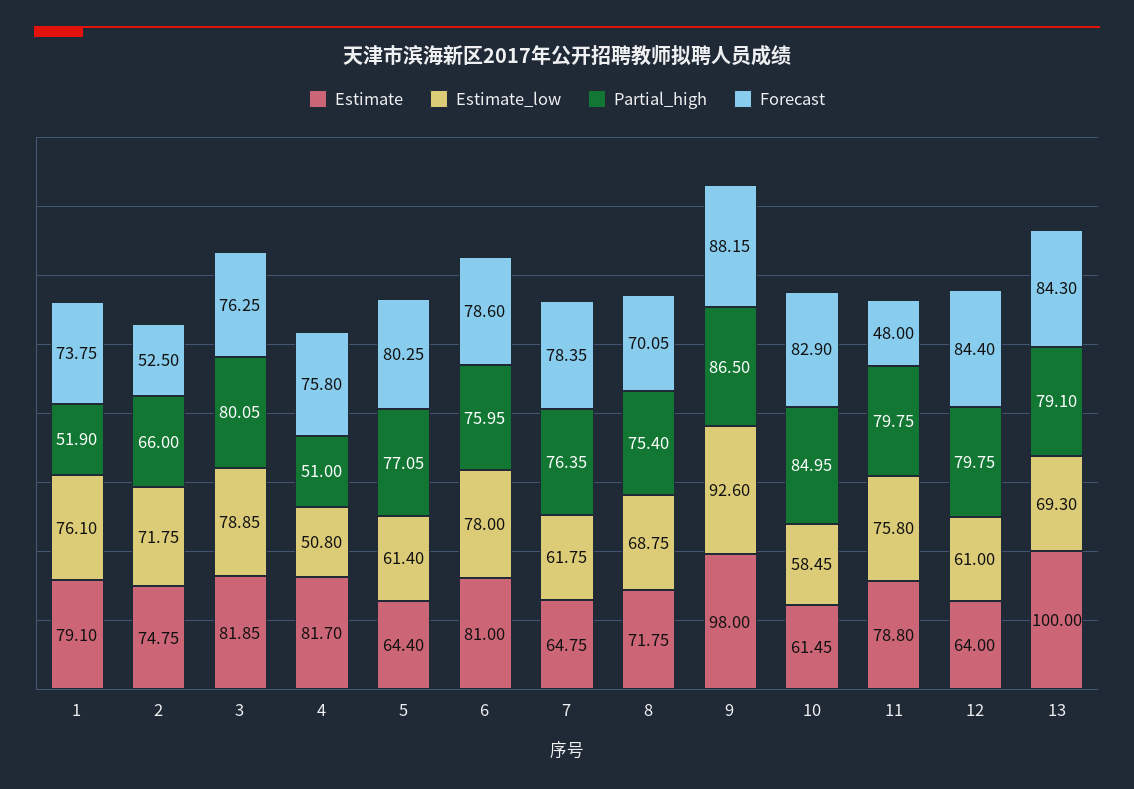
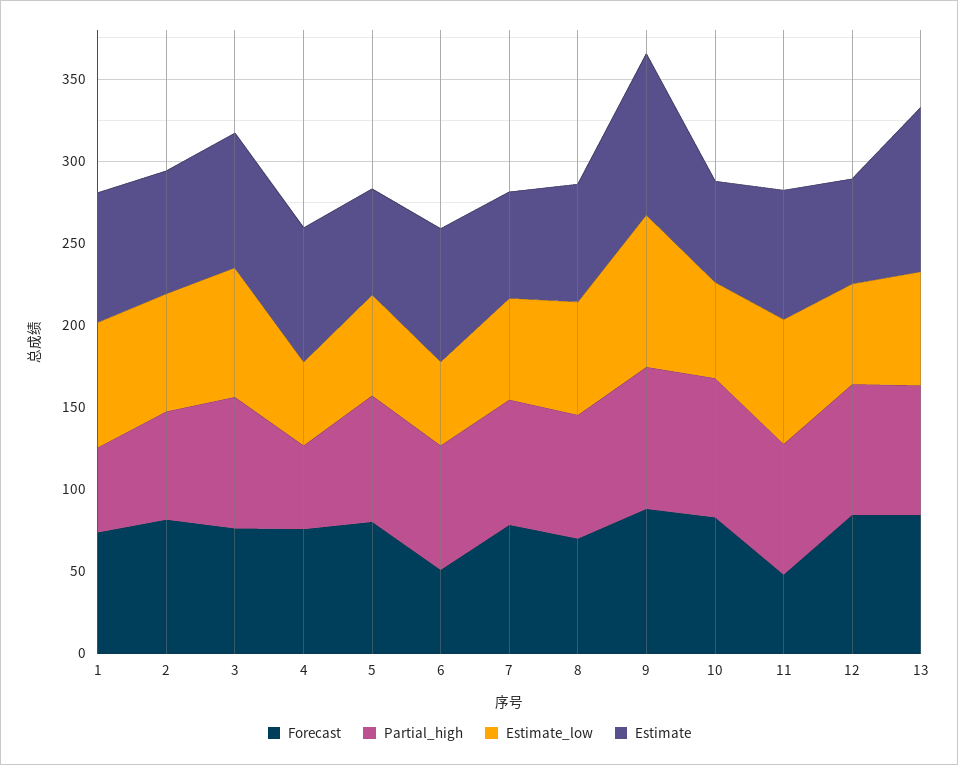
  {
    "Estimate": {
      "1": 79.1,
      "2": 74.75,
      "3": 81.85,
      "4": 81.7,
      "5": 64.4,
      "6": 81,
      "7": 64.75,
      "8": 71.75,
      "9": 98,
      "10": 61.45,
      "11": 78.8,
      "12": 64,
      "13": 100
    },
    "Estimate_low": {
      "1": 76.1,
      "2": 71.75,
      "3": 78.85,
      "4": 50.8,
      "5": 61.4,
-     "6": 78,
+     "6": 50,
      "7": 61.75,
      "8": 68.75,
      "9": 92.6,
      "10": 58.45,
      "11": 75.8,
      "12": 61,
      "13": 69.3
    },
    "Partial_high": {
      "1": 51.9,
      "2": 66,
      "3": 80.05,
      "4": 51,
      "5": 77.05,
      "6": 75.95,
      "7": 76.35,
      "8": 75.4,
      "9": 86.5,
      "10": 84.95,
      "11": 79.75,
      "12": 79.75,
      "13": 79.1
    },
    "Forecast": {
      "1": 73.75,
-     "2": 52.5,
+     "2": 80,
      "3": 76.25,
      "4": 75.8,
      "5": 80.25,
-     "6": 78.6,
+     "6": 50,
      "7": 78.35,
      "8": 70.05,
      "9": 88.15,
      "10": 82.9,
      "11": 48,
      "12": 84.4,
      "13": 84.3
    }
  }

